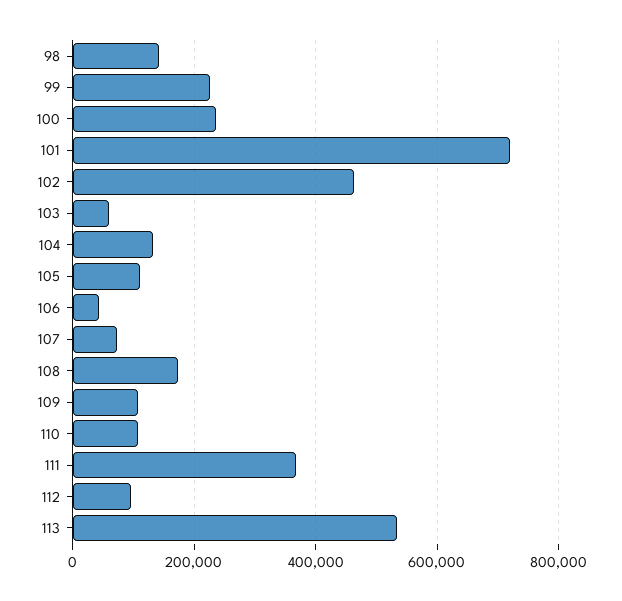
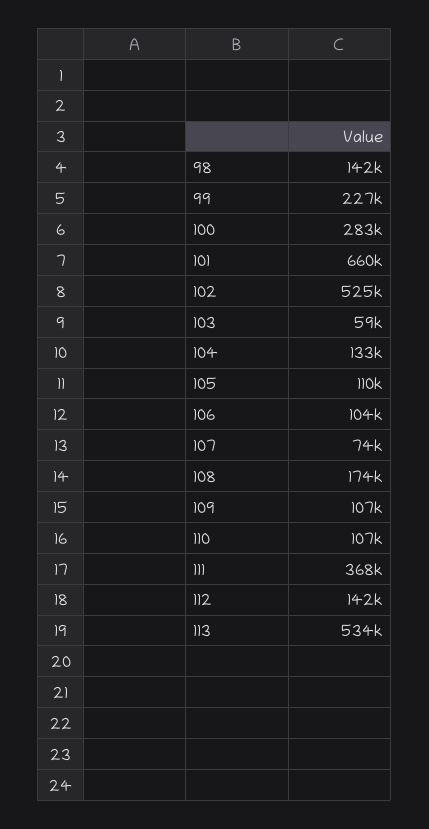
  {
    "98": 142000,
    "99": 227000,
-   "100": 240000,
+   "100": 283000,
-   "101": 720000,
+   "101": 660000,
-   "102": 460000,
+   "102": 525000,
    "103": 59000,
    "104": 133000,
    "105": 110000,
-   "106": 40000,
+   "106": 104000,
    "107": 74000,
    "108": 174000,
    "109": 107000,
    "110": 107000,
    "111": 368000,
-   "112": 100000,
+   "112": 142000,
    "113": 534000
  }

